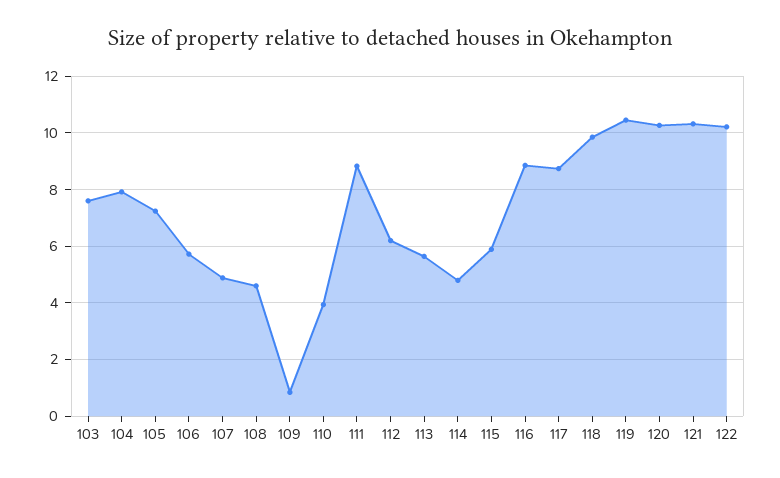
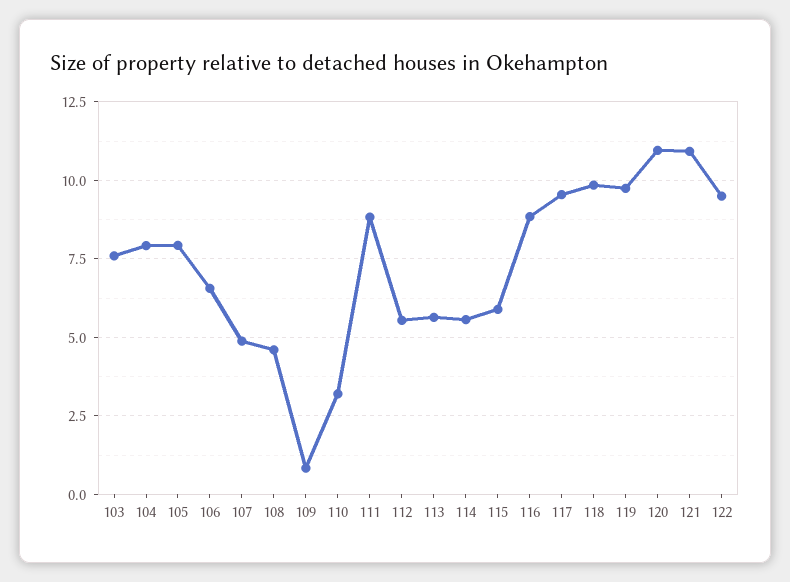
  {
    "103": 7.5,
    "104": 8,
-   "105": 7.25,
+   "105": 8,
-   "106": 5.75,
+   "106": 6.5,
    "107": 5,
    "108": 4.5,
    "109": 0.75,
-   "110": 4,
+   "110": 3.25,
    "111": 8.75,
-   "112": 6.25,
+   "112": 5.5,
    "113": 5.75,
-   "114": 4.75,
+   "114": 5.5,
    "115": 6,
    "116": 8.75,
-   "117": 8.75,
+   "117": 9.5,
    "118": 9.75,
-   "119": 10.5,
+   "119": 9.75,
-   "120": 10.25,
+   "120": 11,
-   "121": 10.25,
+   "121": 11,
-   "122": 10.25
+   "122": 9.5
  }

